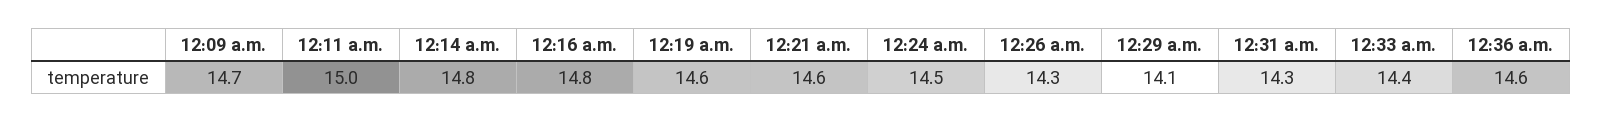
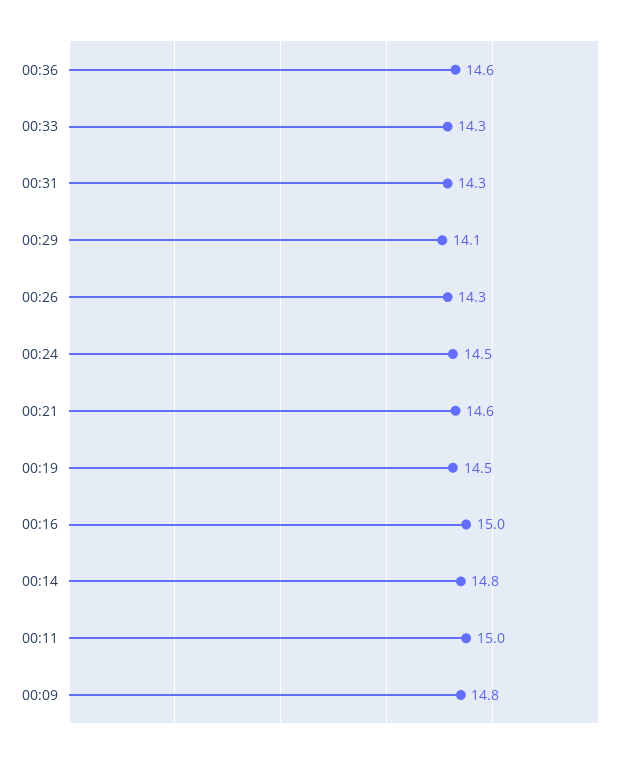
  {
-   "12:09 a.m.": 14.7,
+   "12:09 a.m.": 14.8,
    "12:11 a.m.": 15,
    "12:14 a.m.": 14.8,
-   "12:16 a.m.": 14.8,
+   "12:16 a.m.": 15,
-   "12:19 a.m.": 14.6,
+   "12:19 a.m.": 14.5,
    "12:21 a.m.": 14.6,
    "12:24 a.m.": 14.5,
    "12:26 a.m.": 14.3,
    "12:29 a.m.": 14.1,
    "12:31 a.m.": 14.3,
-   "12:33 a.m.": 14.4,
+   "12:33 a.m.": 14.3,
    "12:36 a.m.": 14.6
  }

